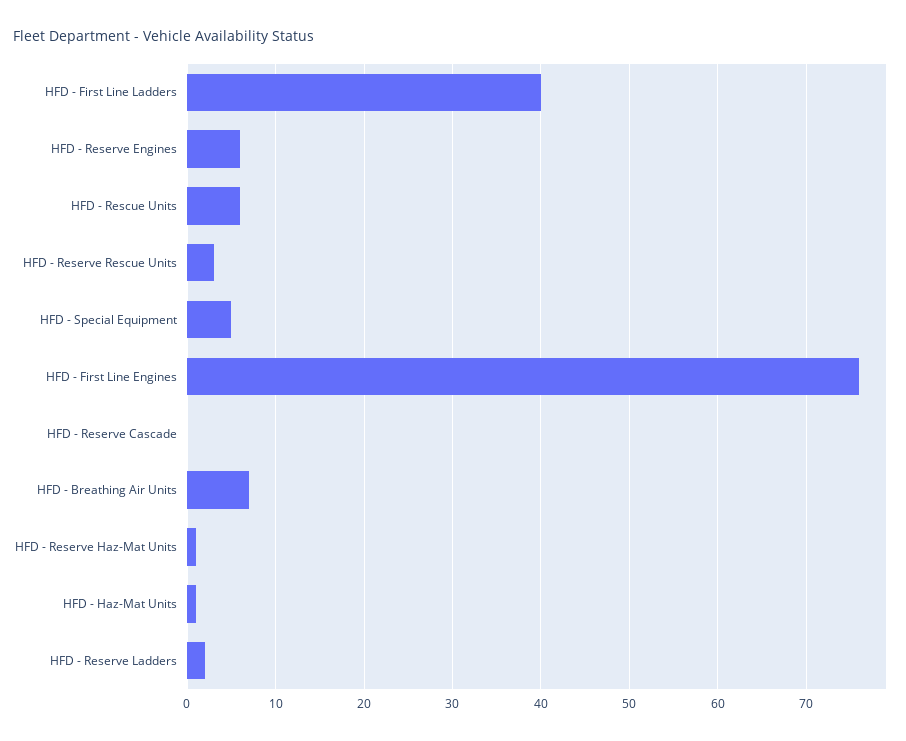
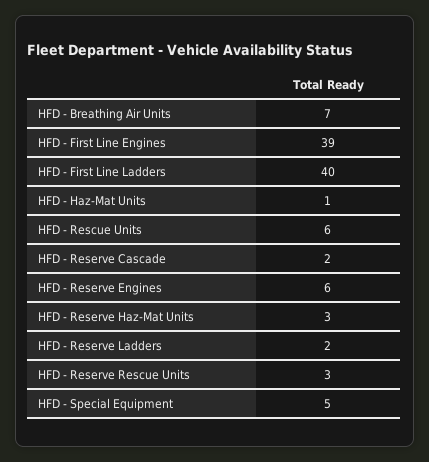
  {
    "HFD - First Line Ladders": 40,
    "HFD - Reserve Engines": 6,
    "HFD - Rescue Units": 6,
    "HFD - Reserve Rescue Units": 3,
    "HFD - Special Equipment": 5,
-   "HFD - First Line Engines": 76,
+   "HFD - First Line Engines": 39,
-   "HFD - Reserve Cascade": 0,
+   "HFD - Reserve Cascade": 2,
    "HFD - Breathing Air Units": 7,
-   "HFD - Reserve Haz-Mat Units": 1,
+   "HFD - Reserve Haz-Mat Units": 3,
    "HFD - Haz-Mat Units": 1,
    "HFD - Reserve Ladders": 2
  }

